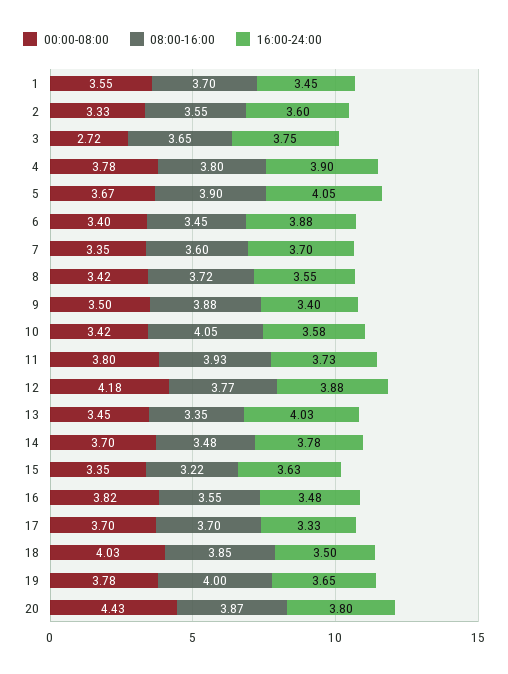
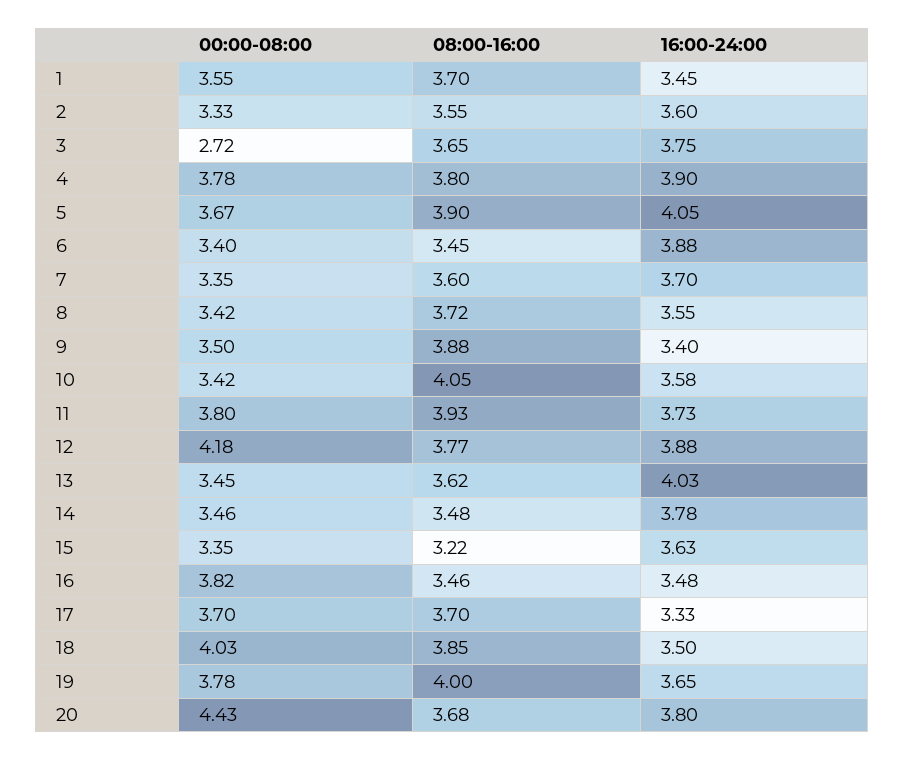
  {
    "00:00-08:00": {
      "1": 3.55,
      "2": 3.33,
      "3": 2.72,
      "4": 3.78,
      "5": 3.67,
      "6": 3.4,
      "7": 3.35,
      "8": 3.42,
      "9": 3.5,
      "10": 3.42,
      "11": 3.8,
      "12": 4.18,
      "13": 3.45,
-     "14": 3.7,
+     "14": 3.46,
      "15": 3.35,
      "16": 3.82,
      "17": 3.7,
      "18": 4.03,
      "19": 3.78,
      "20": 4.43
    },
    "08:00-16:00": {
      "1": 3.7,
      "2": 3.55,
      "3": 3.65,
      "4": 3.8,
      "5": 3.9,
      "6": 3.45,
      "7": 3.6,
      "8": 3.72,
      "9": 3.88,
      "10": 4.05,
      "11": 3.93,
      "12": 3.77,
-     "13": 3.35,
+     "13": 3.62,
      "14": 3.48,
      "15": 3.22,
-     "16": 3.55,
+     "16": 3.46,
      "17": 3.7,
      "18": 3.85,
      "19": 4,
-     "20": 3.87
+     "20": 3.68
    },
    "16:00-24:00": {
      "1": 3.45,
      "2": 3.6,
      "3": 3.75,
      "4": 3.9,
      "5": 4.05,
      "6": 3.88,
      "7": 3.7,
      "8": 3.55,
      "9": 3.4,
      "10": 3.58,
      "11": 3.73,
      "12": 3.88,
      "13": 4.03,
      "14": 3.78,
      "15": 3.63,
      "16": 3.48,
      "17": 3.33,
      "18": 3.5,
      "19": 3.65,
      "20": 3.8
    }
  }

